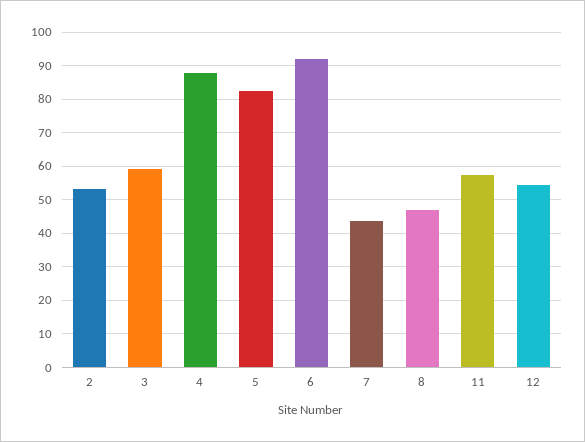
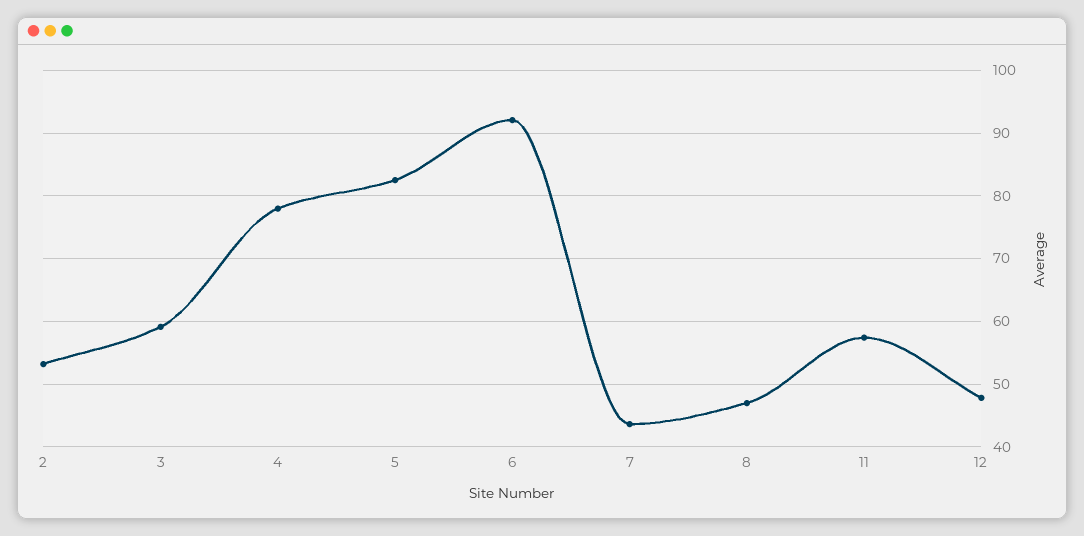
  {
    "2": 53,
    "3": 59,
-   "4": 88,
+   "4": 78,
    "5": 83,
    "6": 92,
    "7": 44,
    "8": 47,
    "11": 57,
-   "12": 54
+   "12": 48
  }

